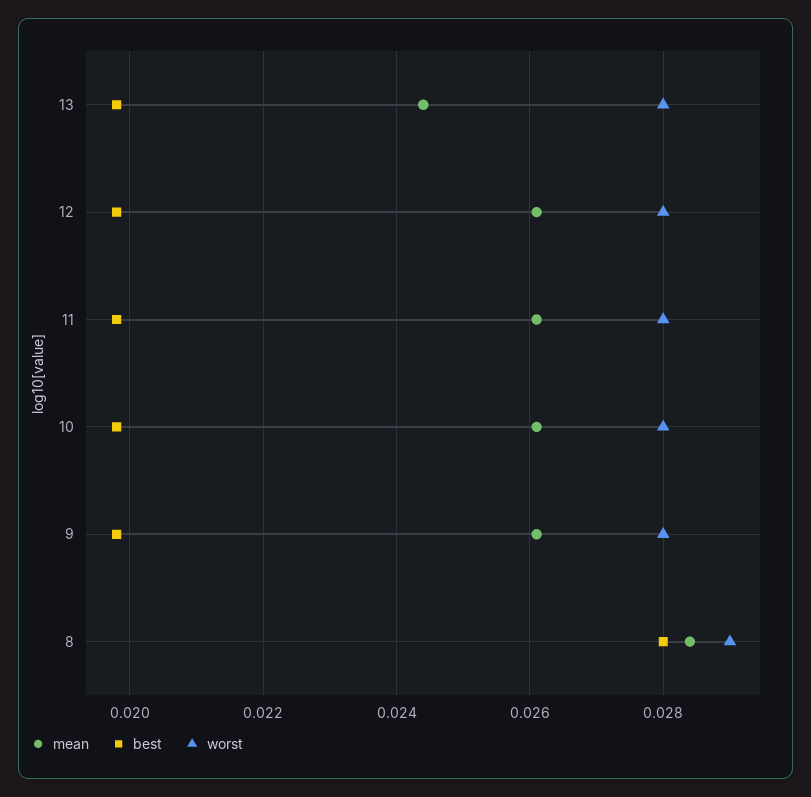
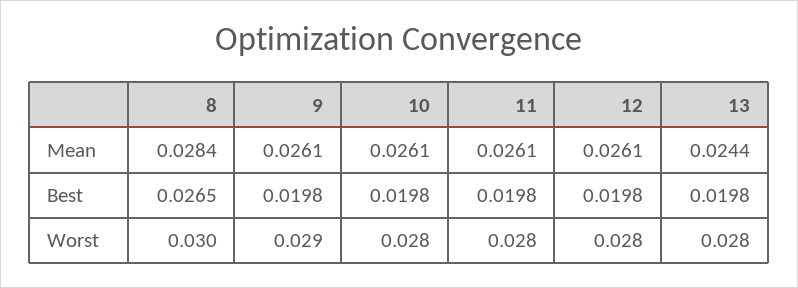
  {
    "mean": {
      "13": 0.0244,
      "12": 0.0261,
      "11": 0.0261,
      "10": 0.0261,
      "9": 0.0261,
      "8": 0.0284
    },
    "best": {
      "13": 0.0198,
      "12": 0.0198,
      "11": 0.0198,
      "10": 0.0198,
      "9": 0.0198,
-     "8": 0.028
+     "8": 0.0265
    },
    "worst": {
      "13": 0.028,
      "12": 0.028,
      "11": 0.028,
      "10": 0.028,
-     "9": 0.028,
+     "9": 0.029,
-     "8": 0.029
+     "8": 0.03
    }
  }

